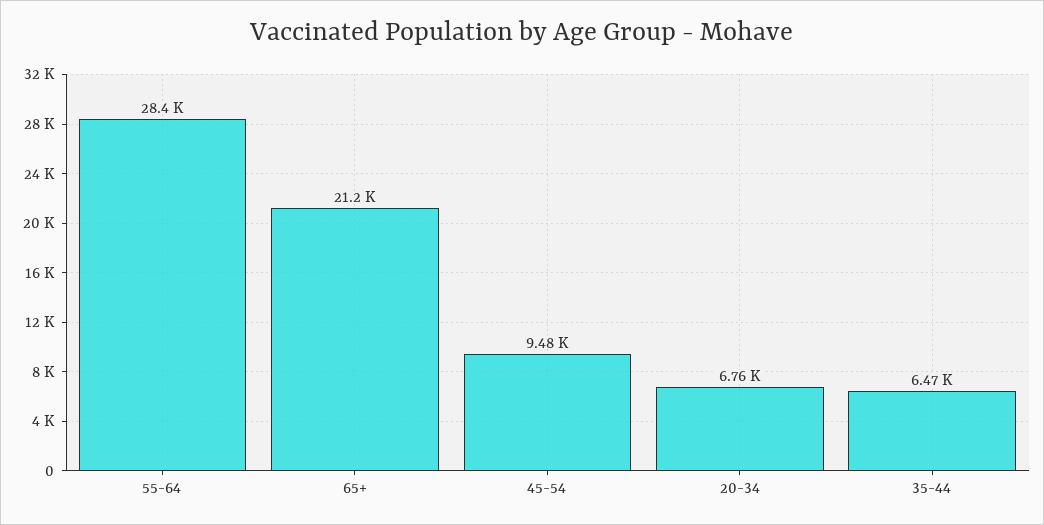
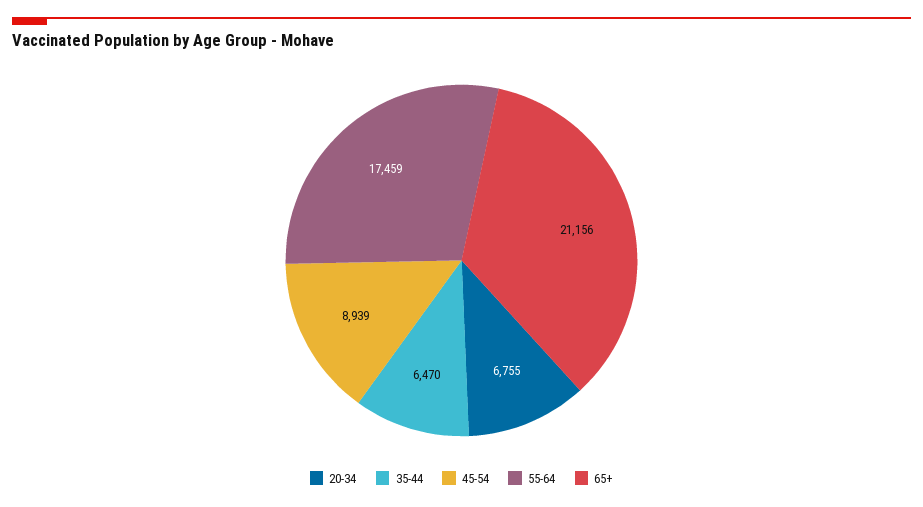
  {
-   "55-64": 28400,
+   "55-64": 17459,
    "65+": 21156,
-   "45-54": 9480,
+   "45-54": 8939,
    "20-34": 6755,
    "35-44": 6470
  }

